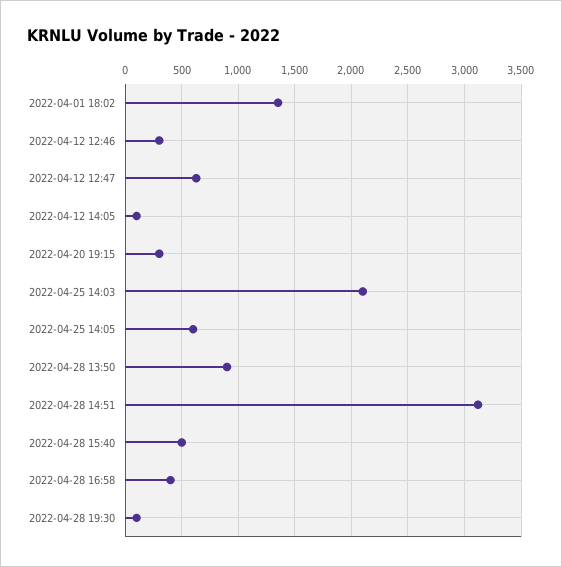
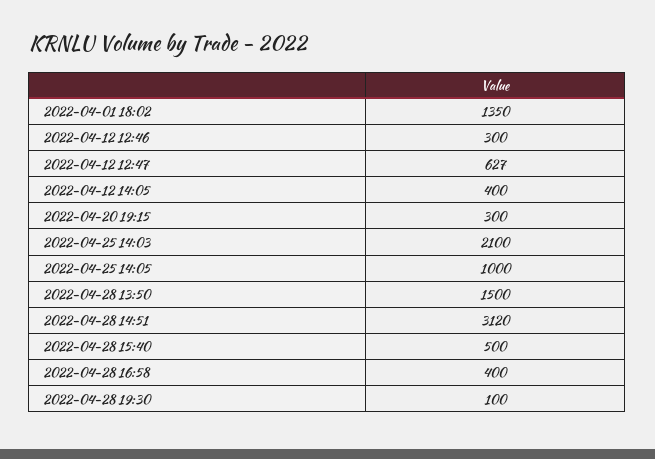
  {
    "2022-04-01 18:02": 1350,
    "2022-04-12 12:46": 300,
    "2022-04-12 12:47": 627,
-   "2022-04-12 14:05": 100,
+   "2022-04-12 14:05": 400,
    "2022-04-20 19:15": 300,
    "2022-04-25 14:03": 2100,
-   "2022-04-25 14:05": 600,
+   "2022-04-25 14:05": 1000,
-   "2022-04-28 13:50": 900,
+   "2022-04-28 13:50": 1500,
    "2022-04-28 14:51": 3120,
    "2022-04-28 15:40": 500,
    "2022-04-28 16:58": 400,
    "2022-04-28 19:30": 100
  }

